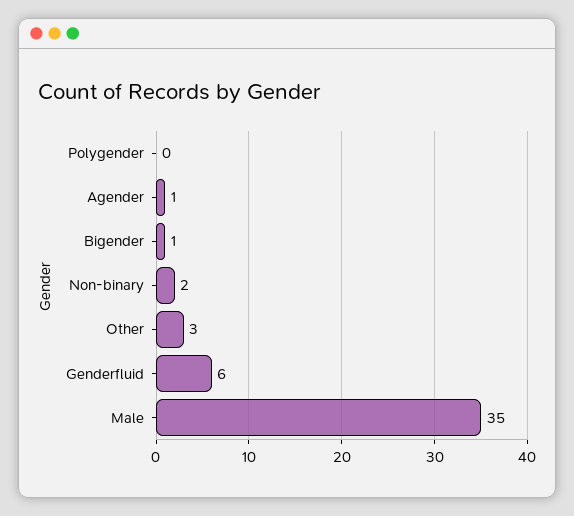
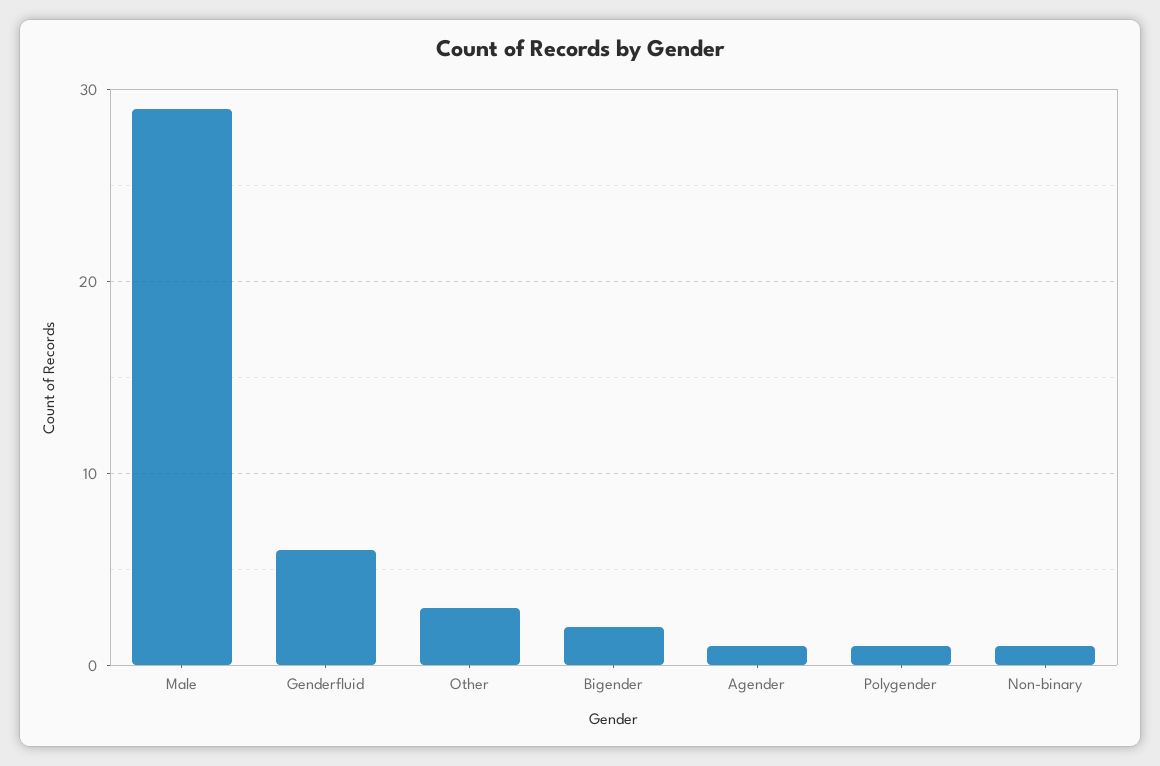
  {
-   "Polygender": 0,
+   "Polygender": 1,
    "Agender": 1,
-   "Bigender": 1,
+   "Bigender": 2,
-   "Non-binary": 2,
+   "Non-binary": 1,
    "Other": 3,
    "Genderfluid": 6,
-   "Male": 35
+   "Male": 29
  }

